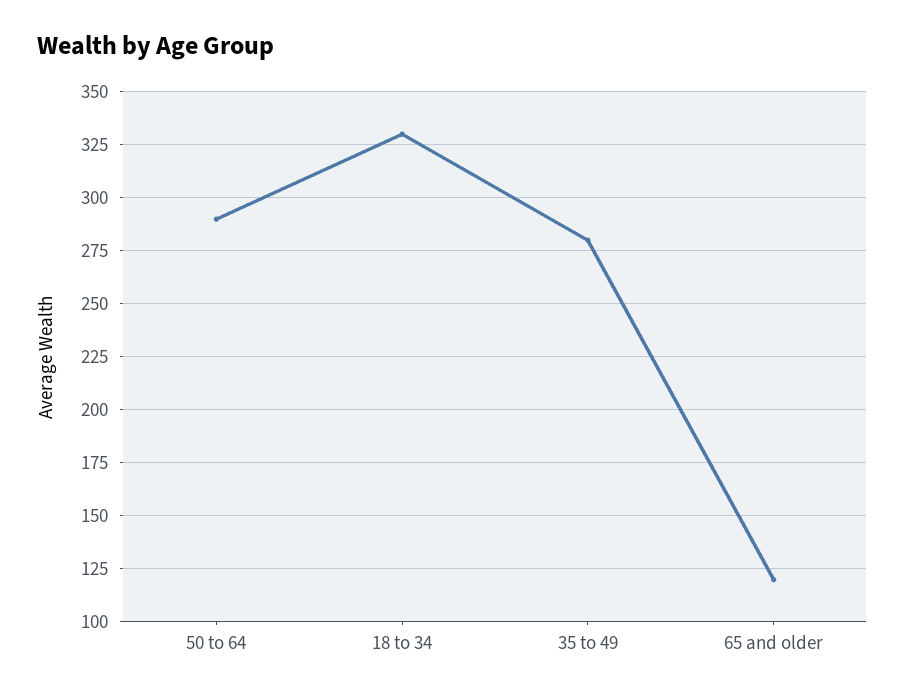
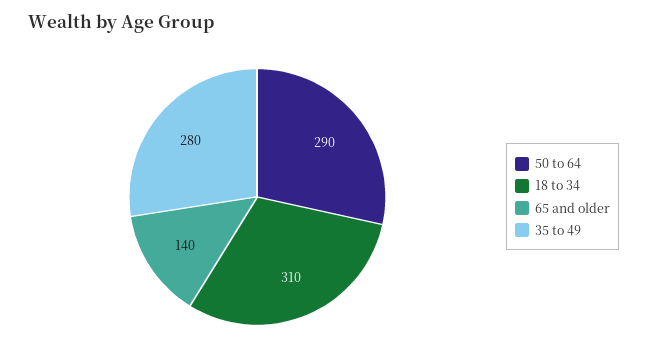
  {
    "50 to 64": 290,
-   "18 to 34": 330,
+   "18 to 34": 310,
    "35 to 49": 280,
-   "65 and older": 120
+   "65 and older": 140
  }

